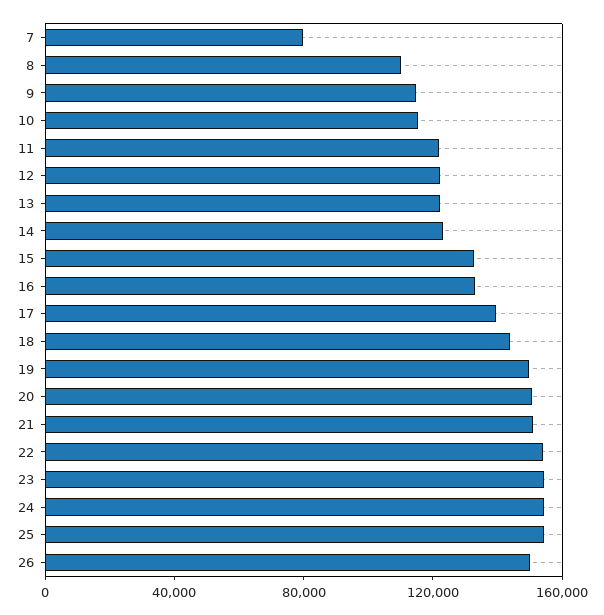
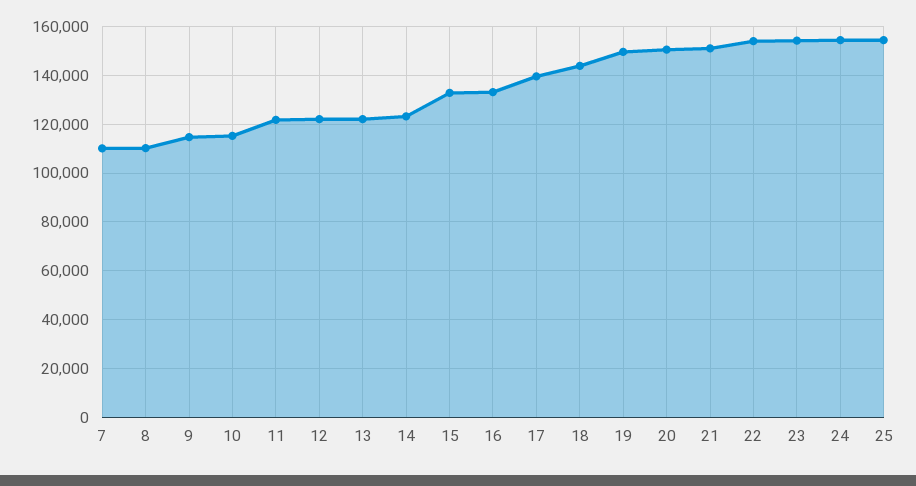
  {
-   "7": 80000,
+   "7": 110000,
    "8": 110000,
    "9": 115000,
    "10": 115000,
    "11": 122500,
    "12": 122500,
    "13": 122500,
    "14": 122500,
    "15": 132500,
    "16": 132500,
    "17": 140000,
    "18": 145000,
    "19": 150000,
    "20": 150000,
    "21": 150000,
    "22": 155000,
    "23": 155000,
    "24": 155000,
-   "25": 155000,
+   "25": 155000
-   "26": 150000
  }

